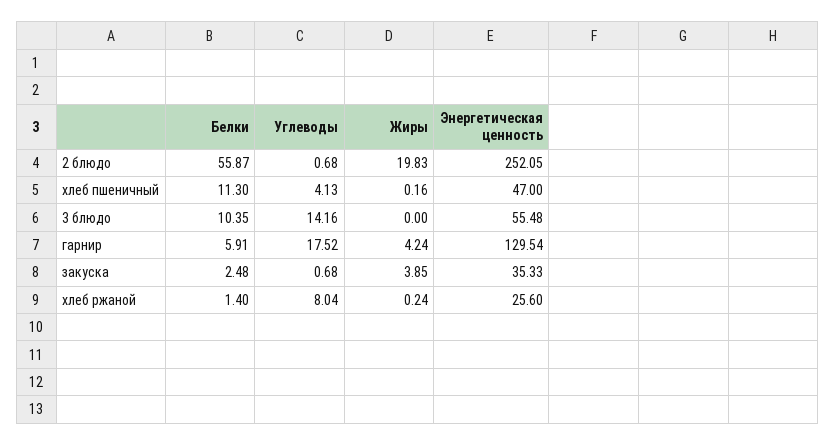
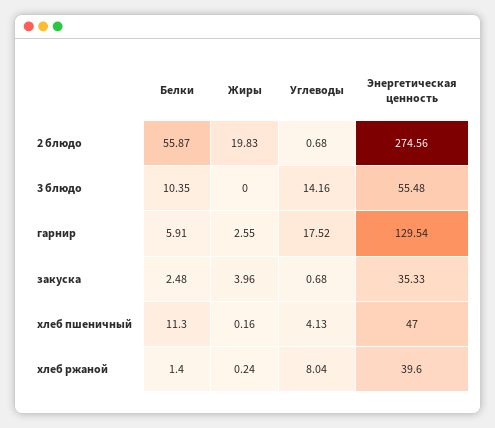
  {
    "Белки": {
      "2 блюдо": 55.87,
      "хлеб пшеничный": 11.3,
      "3 блюдо": 10.35,
      "гарнир": 5.91,
      "закуска": 2.48,
      "хлеб ржаной": 1.4
    },
    "Углеводы": {
      "2 блюдо": 0.68,
      "хлеб пшеничный": 4.13,
      "3 блюдо": 14.16,
      "гарнир": 17.52,
      "закуска": 0.68,
      "хлеб ржаной": 8.04
    },
    "Жиры": {
      "2 блюдо": 19.83,
      "хлеб пшеничный": 0.16,
      "3 блюдо": 0,
-     "гарнир": 4.24,
+     "гарнир": 2.55,
-     "закуска": 3.85,
+     "закуска": 3.96,
      "хлеб ржаной": 0.24
    },
    "Энергетическая ценность": {
-     "2 блюдо": 252.05,
+     "2 блюдо": 274.56,
      "хлеб пшеничный": 47,
      "3 блюдо": 55.48,
      "гарнир": 129.54,
      "закуска": 35.33,
-     "хлеб ржаной": 25.6
+     "хлеб ржаной": 39.6
    }
  }

